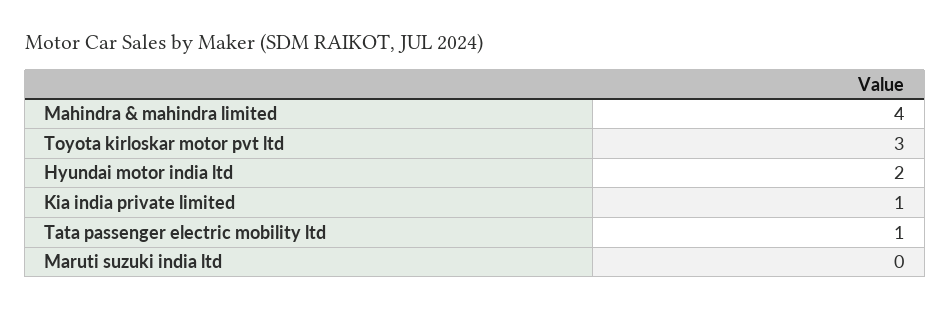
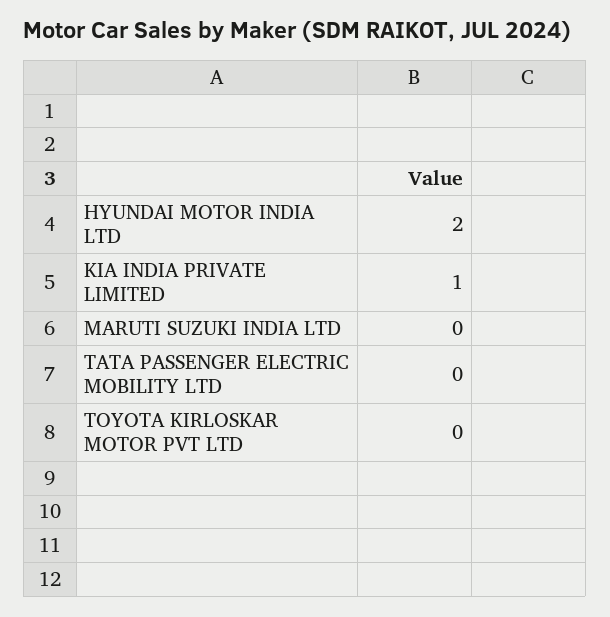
  {
-   "Mahindra & mahindra limited": 4,
-   "Toyota kirloskar motor pvt ltd": 3,
+   "Toyota kirloskar motor pvt ltd": 0,
    "Hyundai motor india ltd": 2,
    "Kia india private limited": 1,
-   "Tata passenger electric mobility ltd": 1,
+   "Tata passenger electric mobility ltd": 0,
    "Maruti suzuki india ltd": 0
  }

